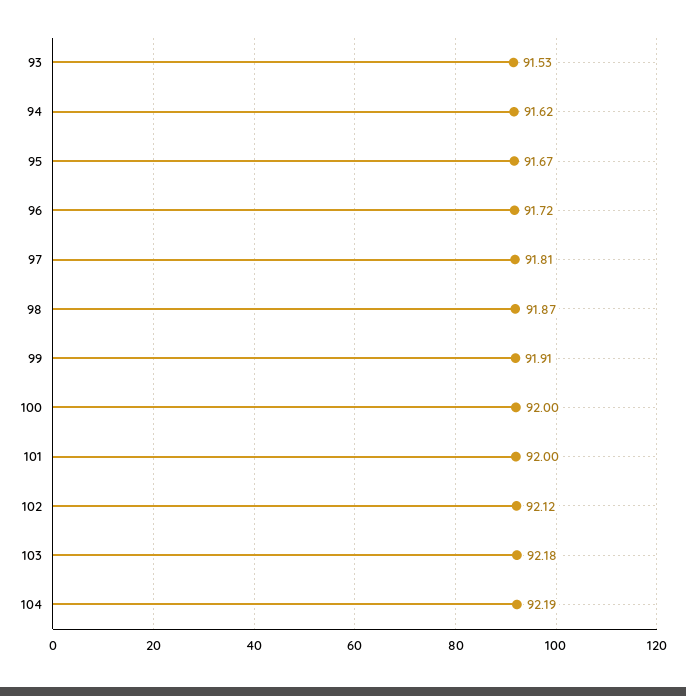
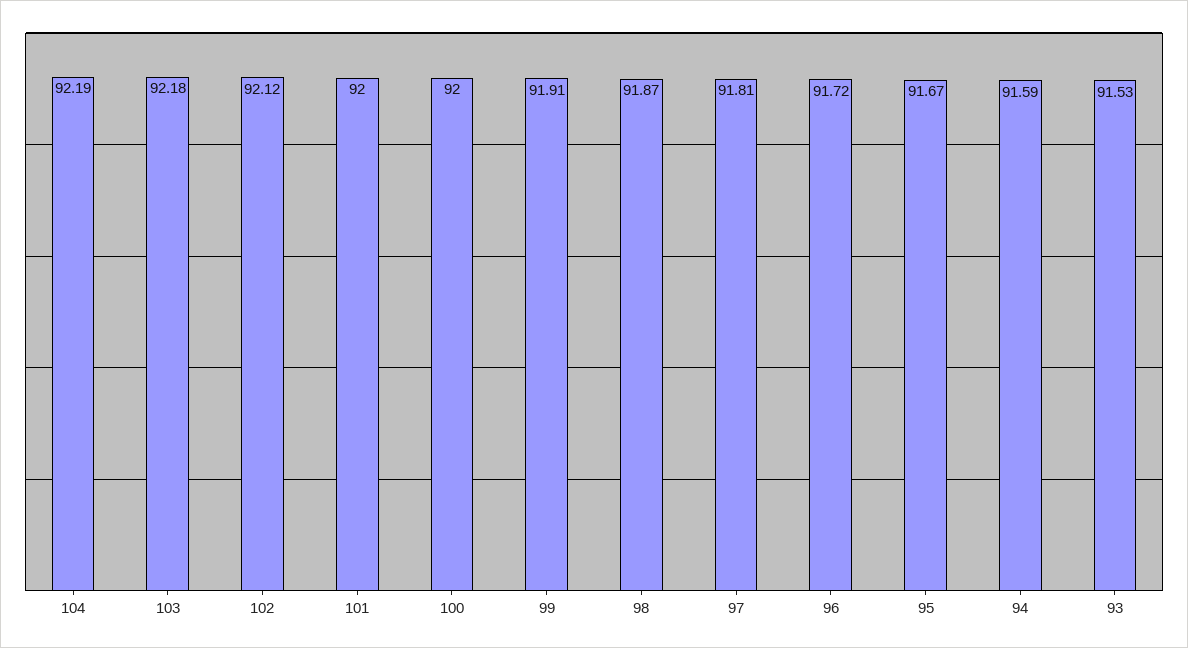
  {
    "93": 91.53,
-   "94": 91.62,
+   "94": 91.59,
    "95": 91.67,
    "96": 91.72,
    "97": 91.81,
    "98": 91.87,
    "99": 91.91,
    "100": 92,
    "101": 92,
    "102": 92.12,
    "103": 92.18,
    "104": 92.19
  }

